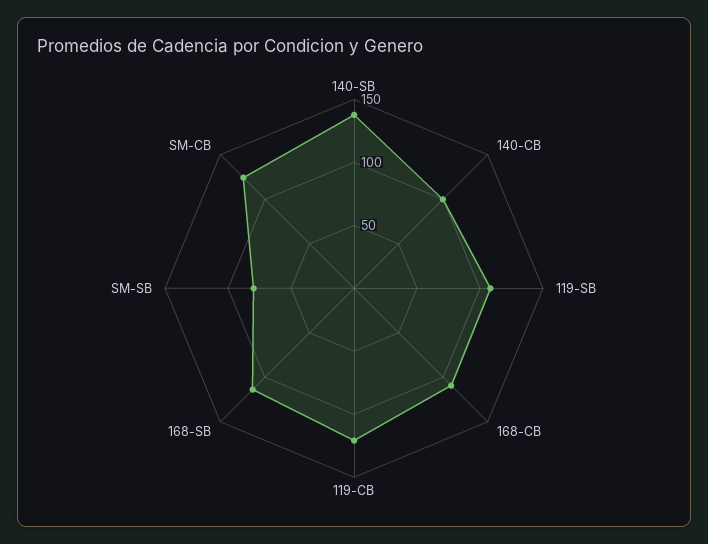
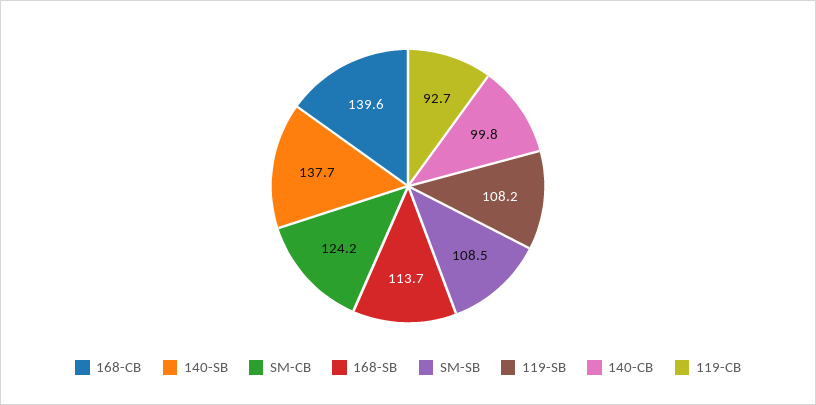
  {
    "140-SB": 137.7,
    "140-CB": 99.8,
    "119-SB": 108.2,
-   "168-CB": 110,
+   "168-CB": 139.6,
-   "119-CB": 120,
+   "119-CB": 92.7,
    "168-SB": 113.7,
-   "SM-SB": 80,
+   "SM-SB": 108.5,
    "SM-CB": 124.2
  }

